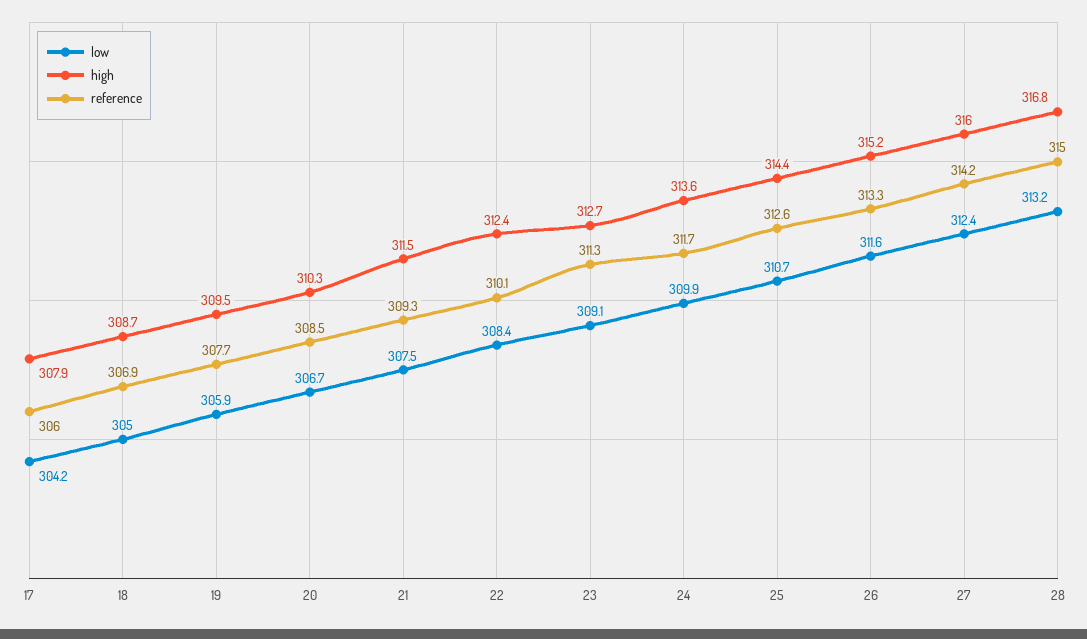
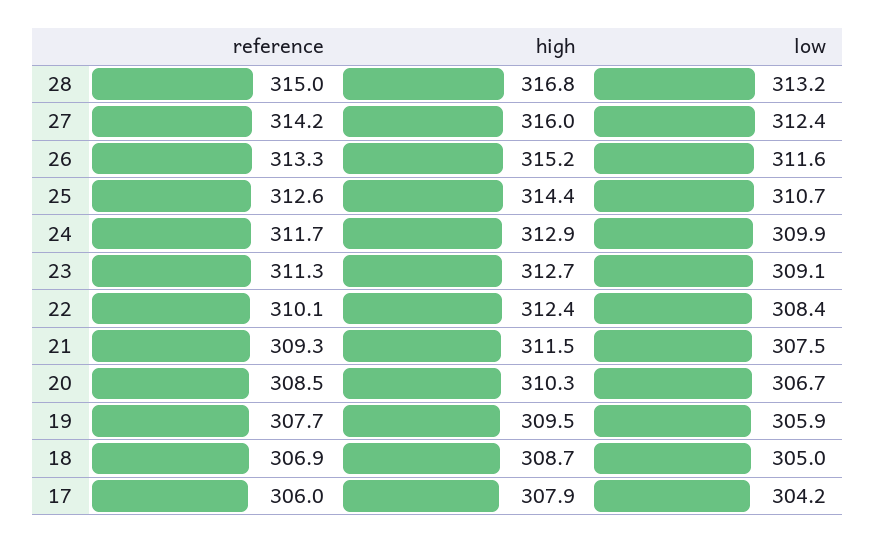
  {
    "low": {
      "17": 304.2,
      "18": 305,
      "19": 305.9,
      "20": 306.7,
      "21": 307.5,
      "22": 308.4,
      "23": 309.1,
      "24": 309.9,
      "25": 310.7,
      "26": 311.6,
      "27": 312.4,
      "28": 313.2
    },
    "high": {
      "17": 307.9,
      "18": 308.7,
      "19": 309.5,
      "20": 310.3,
      "21": 311.5,
      "22": 312.4,
      "23": 312.7,
-     "24": 313.6,
+     "24": 312.9,
      "25": 314.4,
      "26": 315.2,
      "27": 316,
      "28": 316.8
    },
    "reference": {
      "17": 306,
      "18": 306.9,
      "19": 307.7,
      "20": 308.5,
      "21": 309.3,
      "22": 310.1,
      "23": 311.3,
      "24": 311.7,
      "25": 312.6,
      "26": 313.3,
      "27": 314.2,
      "28": 315
    }
  }

